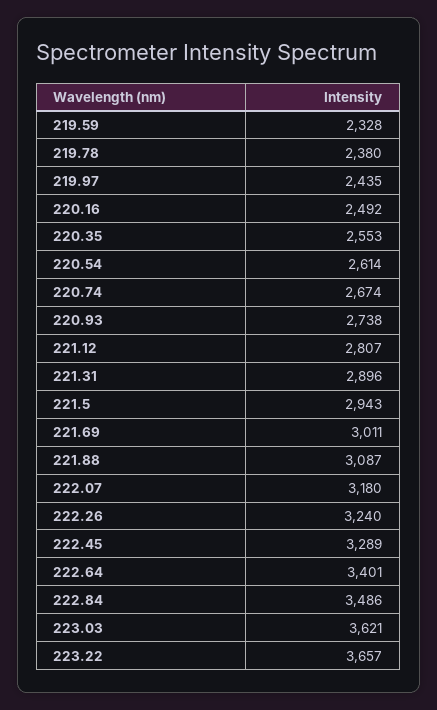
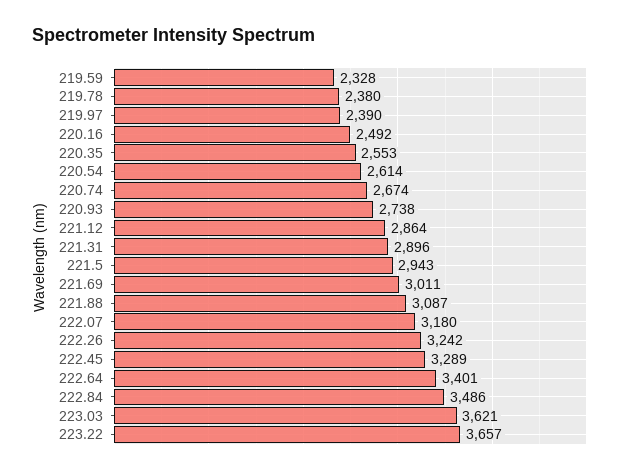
  {
    "219.59": 2328,
    "219.78": 2380,
-   "219.97": 2435,
+   "219.97": 2390,
    "220.16": 2492,
    "220.35": 2553,
    "220.54": 2614,
    "220.74": 2674,
    "220.93": 2738,
-   "221.12": 2807,
+   "221.12": 2864,
    "221.31": 2896,
    "221.5": 2943,
    "221.69": 3011,
    "221.88": 3087,
    "222.07": 3180,
-   "222.26": 3240,
+   "222.26": 3242,
    "222.45": 3289,
    "222.64": 3401,
    "222.84": 3486,
    "223.03": 3621,
    "223.22": 3657
  }

